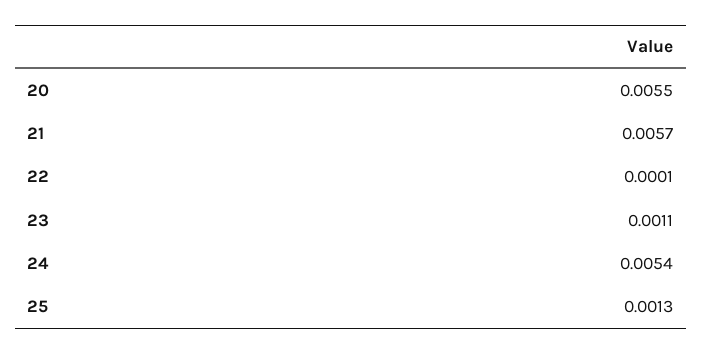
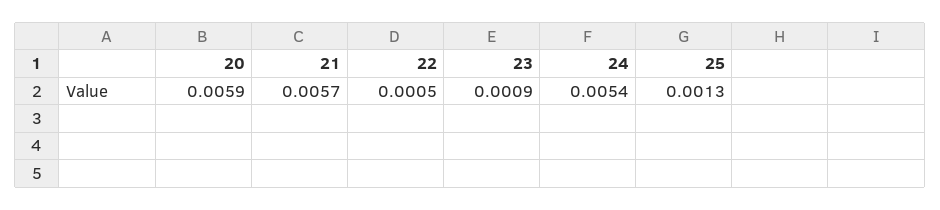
  {
-   "20": 0.0055,
+   "20": 0.0059,
    "21": 0.0057,
-   "22": 0.0001,
+   "22": 0.0005,
-   "23": 0.0011,
+   "23": 0.0009,
    "24": 0.0054,
    "25": 0.0013
  }

